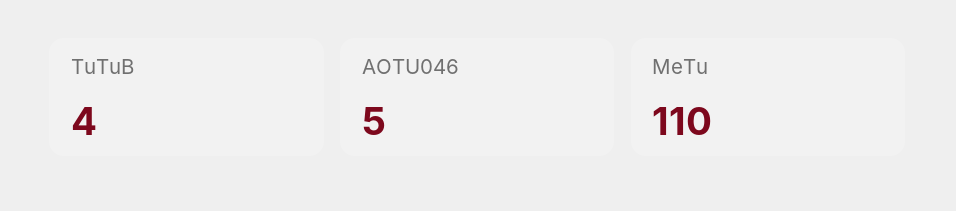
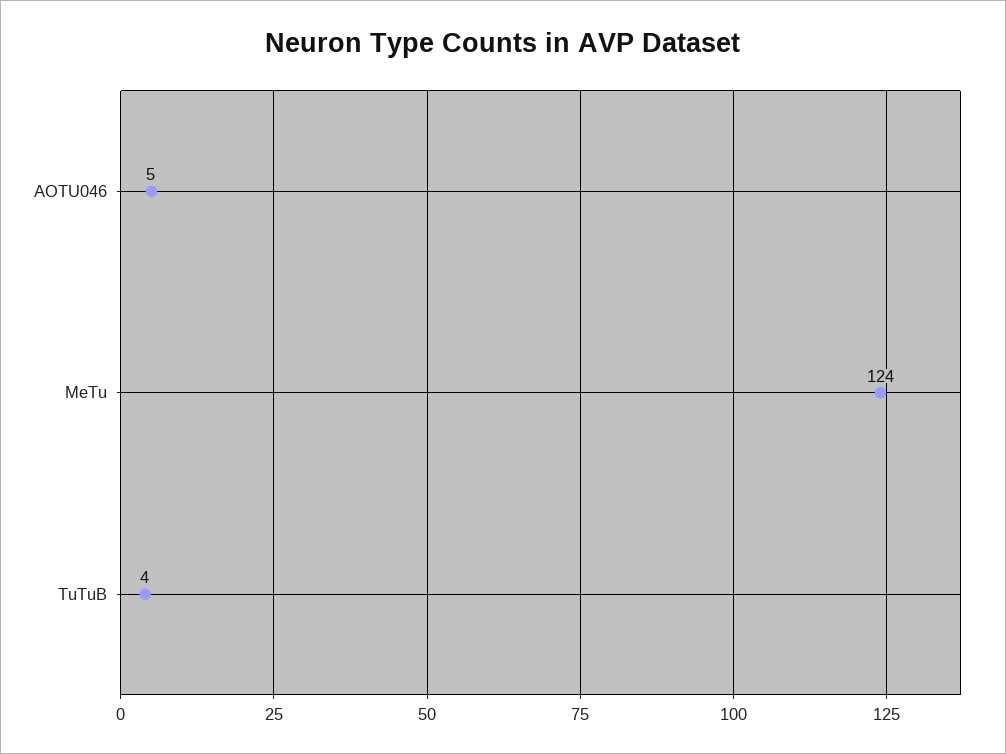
  {
    "TuTuB": 4,
    "AOTU046": 5,
-   "MeTu": 110
+   "MeTu": 124
  }

